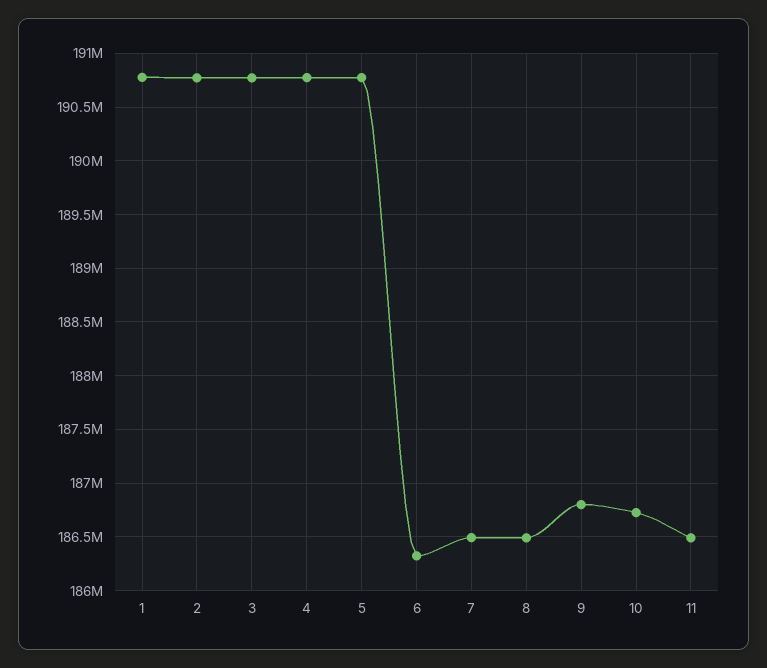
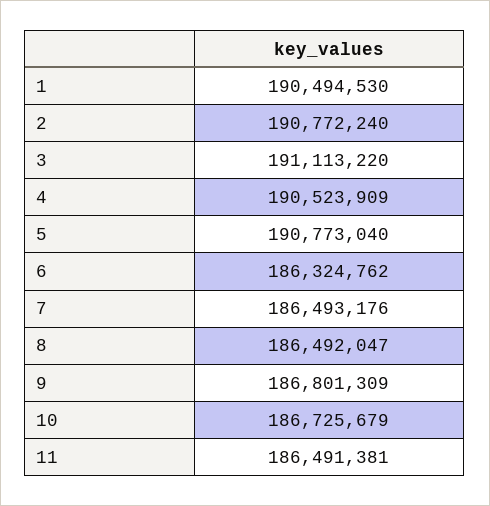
  {
-   "1": 190800000,
+   "1": 190494530,
    "2": 190772240,
-   "3": 190800000,
+   "3": 191113220,
-   "4": 190800000,
+   "4": 190523909,
    "5": 190773040,
    "6": 186324762,
    "7": 186493176,
    "8": 186492047,
    "9": 186801309,
    "10": 186725679,
    "11": 186491381
  }

